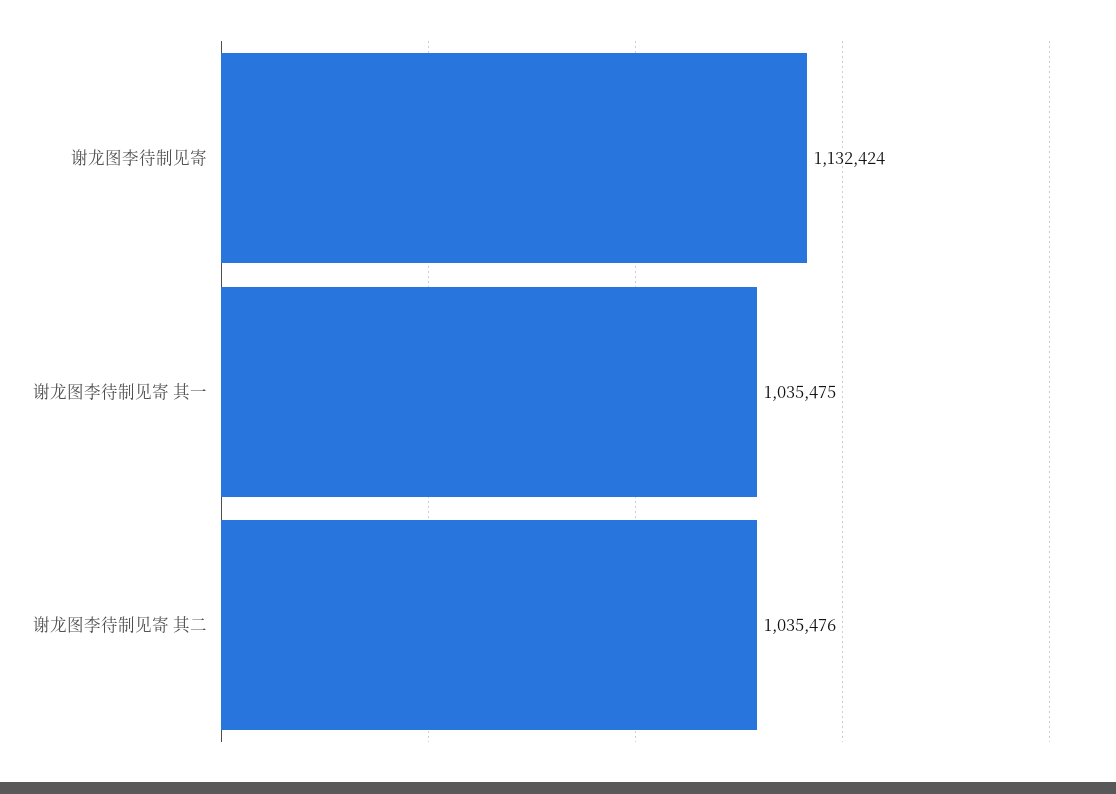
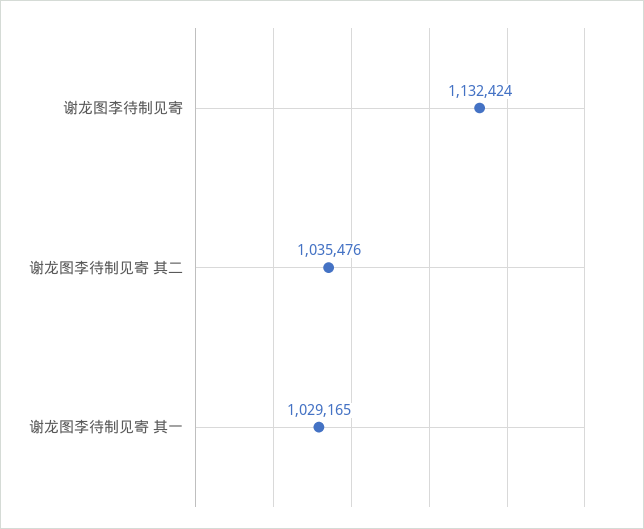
  {
    "谢龙图李待制见寄": 1132424,
-   "谢龙图李待制见寄 其一": 1035475,
+   "谢龙图李待制见寄 其一": 1029165,
    "谢龙图李待制见寄 其二": 1035476
  }

